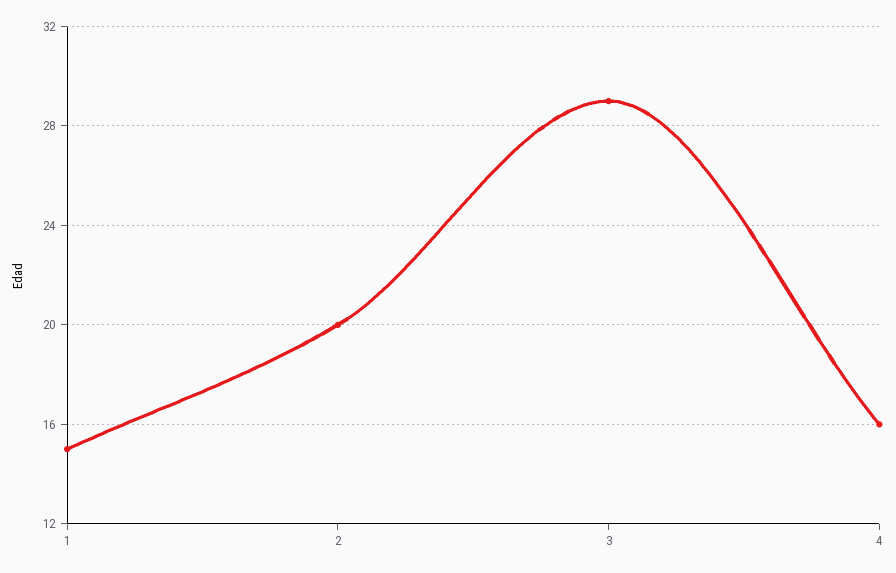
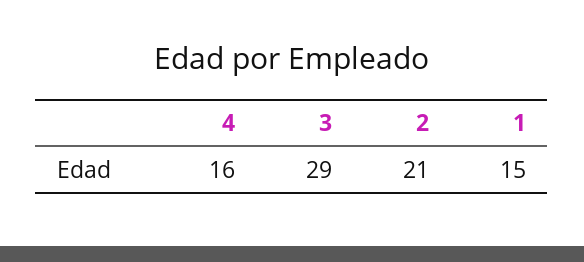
  {
    "1": 15,
-   "2": 20,
+   "2": 21,
    "3": 29,
    "4": 16
  }

